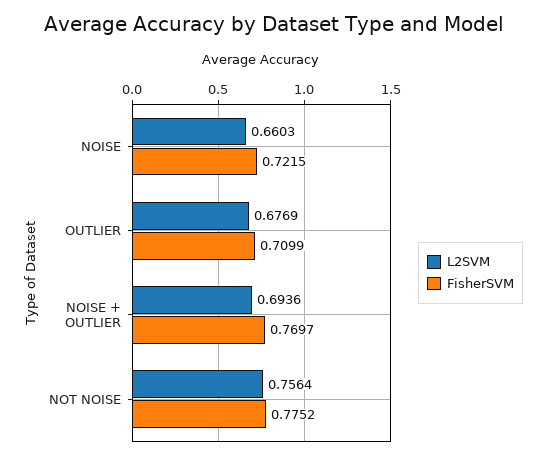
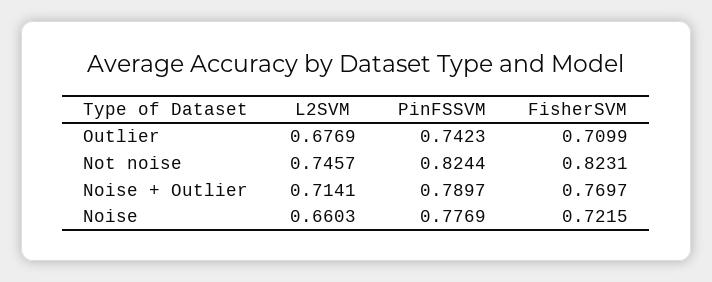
  {
    "L2SVM": {
      "NOISE": 0.6603,
      "OUTLIER": 0.6769,
-     "NOISE + OUTLIER": 0.6936,
+     "NOISE + OUTLIER": 0.7141,
-     "NOT NOISE": 0.7564
+     "NOT NOISE": 0.7457
    },
    "FisherSVM": {
      "NOISE": 0.7215,
      "OUTLIER": 0.7099,
      "NOISE + OUTLIER": 0.7697,
-     "NOT NOISE": 0.7752
+     "NOT NOISE": 0.8231
-   }
+   },
+   "PinFSSVM": {
+     "OUTLIER": 0.7423,
+     "NOT NOISE": 0.8244,
+     "NOISE + OUTLIER": 0.7897,
+     "NOISE": 0.7769
+   }
  }

